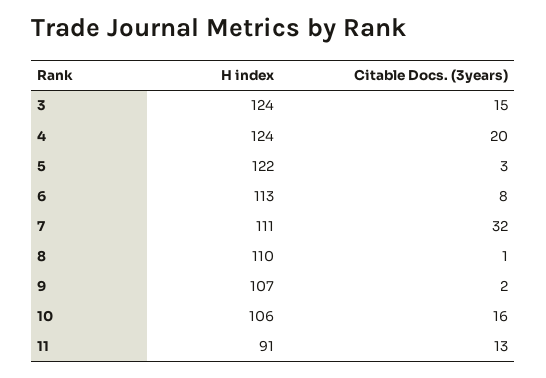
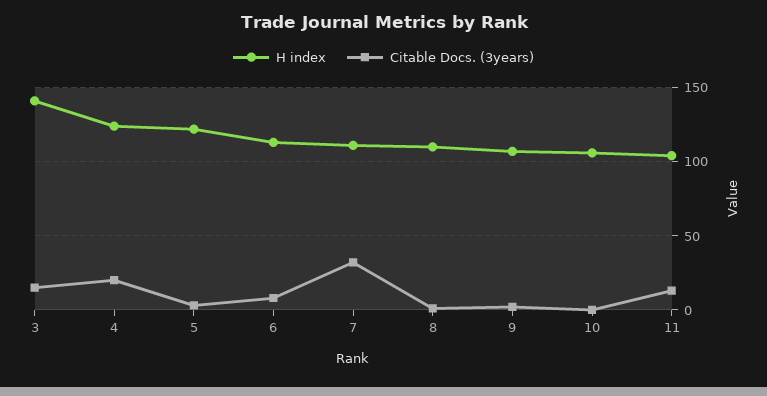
  {
    "H index": {
-     "3": 124,
+     "3": 140,
      "4": 124,
      "5": 122,
      "6": 113,
      "7": 111,
      "8": 110,
      "9": 107,
      "10": 106,
-     "11": 91
+     "11": 105
    },
    "Citable Docs. (3years)": {
      "3": 15,
      "4": 20,
      "5": 3,
      "6": 8,
      "7": 32,
      "8": 1,
      "9": 2,
-     "10": 16,
+     "10": 0,
      "11": 13
    }
  }

